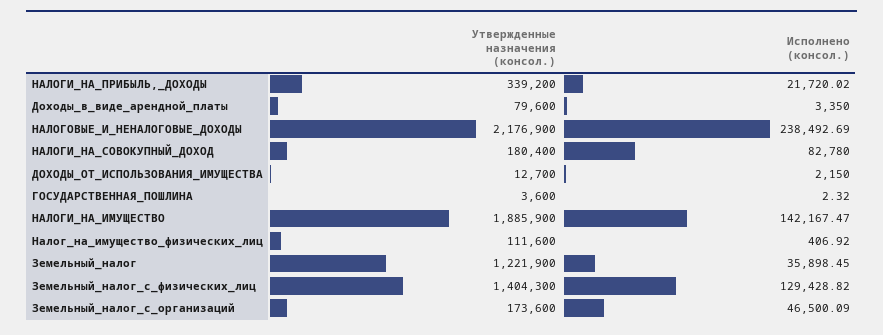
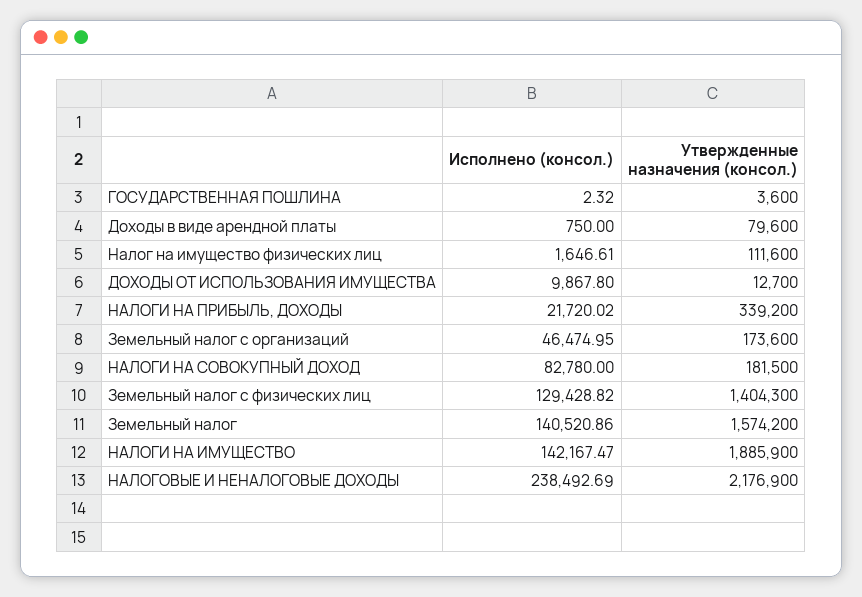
  {
    "Утвержденные назначения (консол.)": {
      "НАЛОГИ_НА_ПРИБЫЛЬ,_ДОХОДЫ": 339200,
      "Доходы_в_виде_арендной_платы": 79600,
      "НАЛОГОВЫЕ_И_НЕНАЛОГОВЫЕ_ДОХОДЫ": 2176900,
-     "НАЛОГИ_НА_СОВОКУПНЫЙ_ДОХОД": 180400,
+     "НАЛОГИ_НА_СОВОКУПНЫЙ_ДОХОД": 181500,
      "ДОХОДЫ_ОТ_ИСПОЛЬЗОВАНИЯ_ИМУЩЕСТВА": 12700,
      "ГОСУДАРСТВЕННАЯ_ПОШЛИНА": 3600,
      "НАЛОГИ_НА_ИМУЩЕСТВО": 1885900,
      "Налог_на_имущество_физических_лиц": 111600,
-     "Земельный_налог": 1221900,
+     "Земельный_налог": 1574200,
      "Земельный_налог_с_физических_лиц": 1404300,
      "Земельный_налог_с_организаций": 173600
    },
    "Исполнено (консол.)": {
      "НАЛОГИ_НА_ПРИБЫЛЬ,_ДОХОДЫ": 21720.02,
-     "Доходы_в_виде_арендной_платы": 3350,
+     "Доходы_в_виде_арендной_платы": 750,
      "НАЛОГОВЫЕ_И_НЕНАЛОГОВЫЕ_ДОХОДЫ": 238492.69,
      "НАЛОГИ_НА_СОВОКУПНЫЙ_ДОХОД": 82780,
-     "ДОХОДЫ_ОТ_ИСПОЛЬЗОВАНИЯ_ИМУЩЕСТВА": 2150,
+     "ДОХОДЫ_ОТ_ИСПОЛЬЗОВАНИЯ_ИМУЩЕСТВА": 9867.8,
      "ГОСУДАРСТВЕННАЯ_ПОШЛИНА": 2.32,
      "НАЛОГИ_НА_ИМУЩЕСТВО": 142167.47,
-     "Налог_на_имущество_физических_лиц": 406.92,
+     "Налог_на_имущество_физических_лиц": 1646.61,
-     "Земельный_налог": 35898.45,
+     "Земельный_налог": 140520.86,
      "Земельный_налог_с_физических_лиц": 129428.82,
-     "Земельный_налог_с_организаций": 46500.09
+     "Земельный_налог_с_организаций": 46474.95
    }
  }

